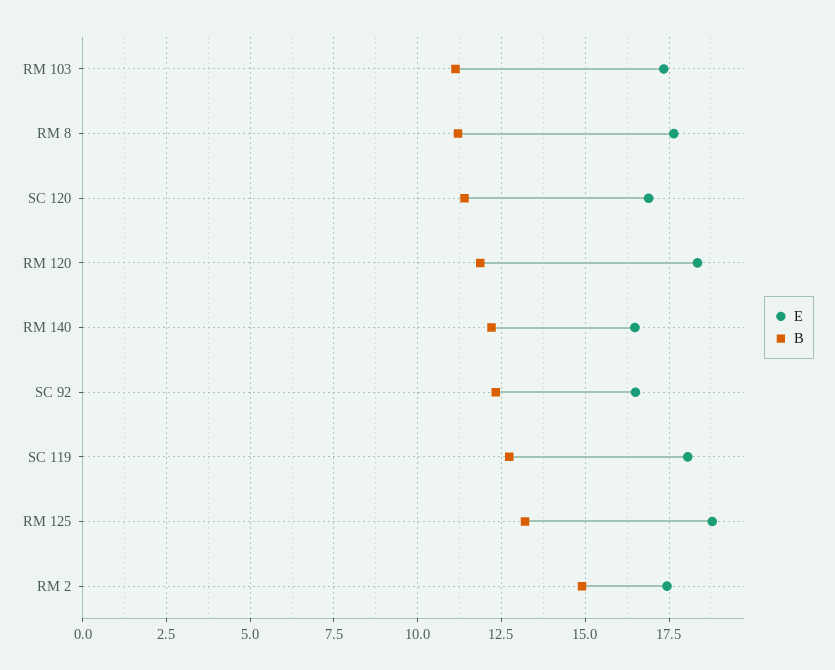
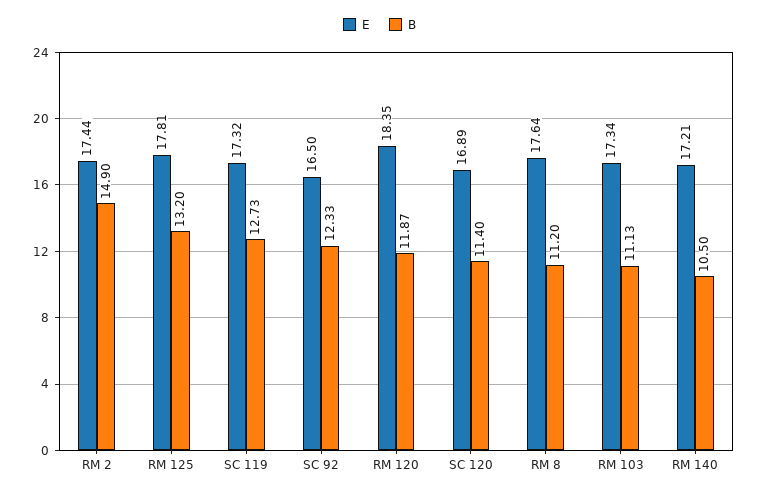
  {
    "E": {
      "RM 103": 17.34,
      "RM 8": 17.64,
      "SC 120": 16.89,
      "RM 120": 18.35,
-     "RM 140": 16.5,
+     "RM 140": 17.21,
      "SC 92": 16.5,
-     "SC 119": 18,
+     "SC 119": 17.32,
-     "RM 125": 18.75,
+     "RM 125": 17.81,
      "RM 2": 17.44
    },
    "B": {
      "RM 103": 11.13,
      "RM 8": 11.2,
      "SC 120": 11.4,
      "RM 120": 11.87,
-     "RM 140": 12.25,
+     "RM 140": 10.5,
      "SC 92": 12.33,
      "SC 119": 12.73,
      "RM 125": 13.2,
      "RM 2": 14.9
    }
  }

